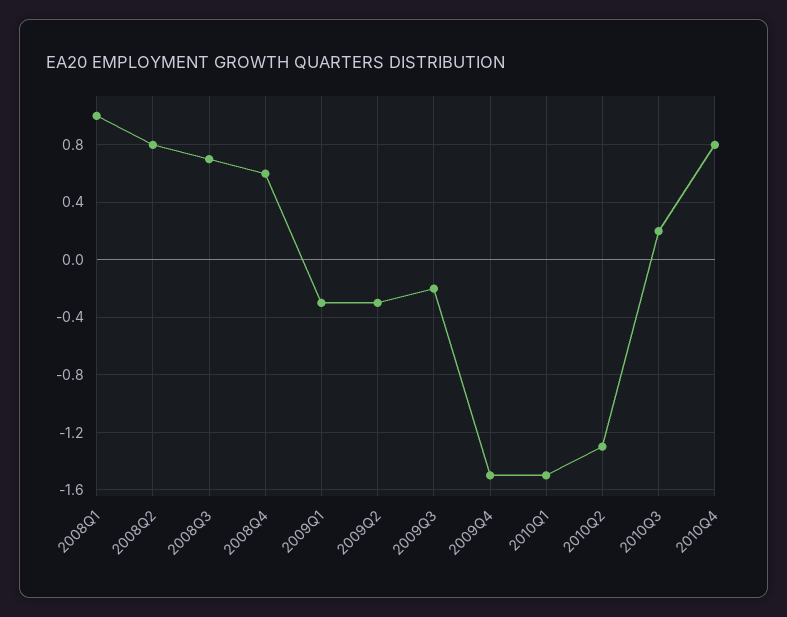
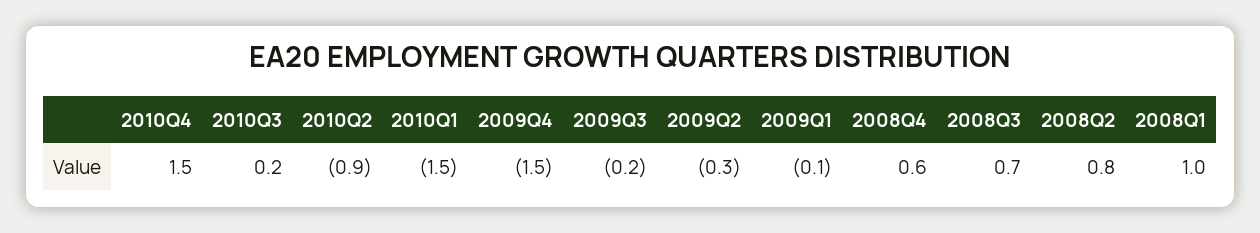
  {
    "2008Q1": 1,
    "2008Q2": 0.8,
    "2008Q3": 0.7,
    "2008Q4": 0.6,
-   "2009Q1": -0.3,
+   "2009Q1": -0.1,
    "2009Q2": -0.3,
    "2009Q3": -0.2,
    "2009Q4": -1.5,
    "2010Q1": -1.5,
-   "2010Q2": -1.3,
+   "2010Q2": -0.9,
    "2010Q3": 0.2,
-   "2010Q4": 0.8
+   "2010Q4": 1.5
  }

